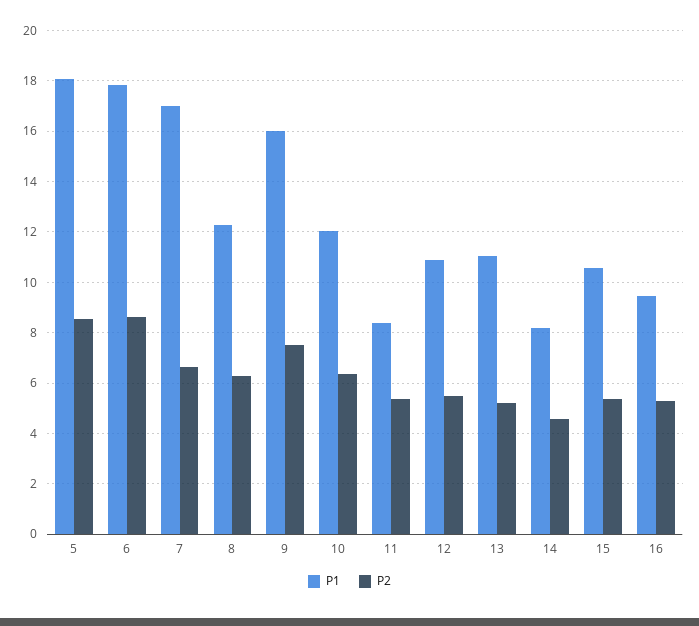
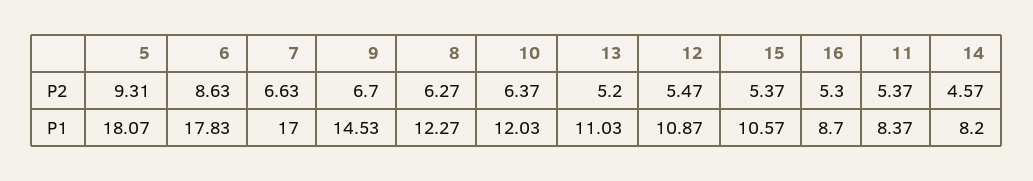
  {
    "P1": {
      "5": 18.07,
      "6": 17.83,
      "7": 17,
      "8": 12.27,
-     "9": 16,
+     "9": 14.53,
      "10": 12.03,
      "11": 8.37,
      "12": 10.87,
      "13": 11.03,
      "14": 8.2,
      "15": 10.57,
-     "16": 9.5
+     "16": 8.7
    },
    "P2": {
-     "5": 8.5,
+     "5": 9.31,
      "6": 8.63,
      "7": 6.63,
      "8": 6.27,
-     "9": 7.5,
+     "9": 6.7,
      "10": 6.37,
      "11": 5.37,
      "12": 5.47,
      "13": 5.2,
      "14": 4.57,
      "15": 5.37,
      "16": 5.3
    }
  }

